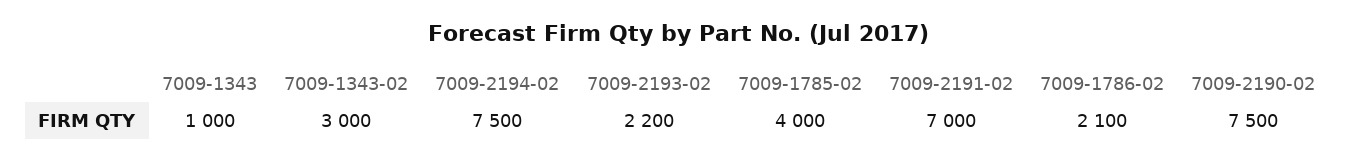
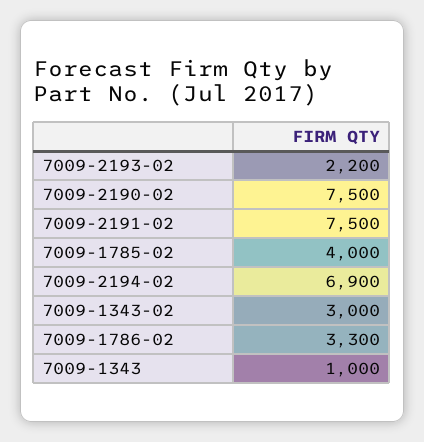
  {
    "7009-1343": 1000,
    "7009-1343-02": 3000,
-   "7009-2194-02": 7500,
+   "7009-2194-02": 6900,
    "7009-2193-02": 2200,
    "7009-1785-02": 4000,
-   "7009-2191-02": 7000,
+   "7009-2191-02": 7500,
-   "7009-1786-02": 2100,
+   "7009-1786-02": 3300,
    "7009-2190-02": 7500
  }

